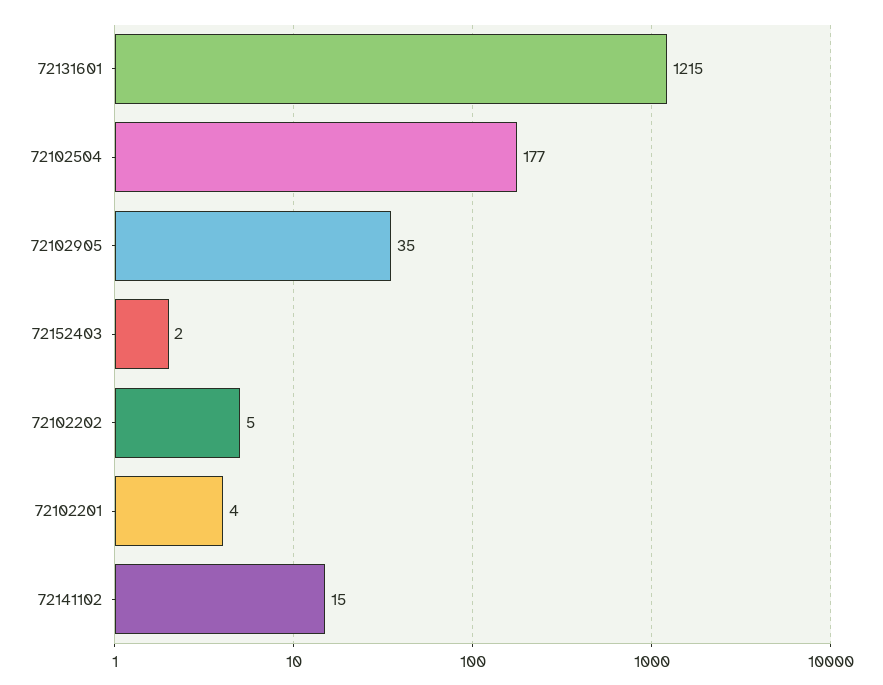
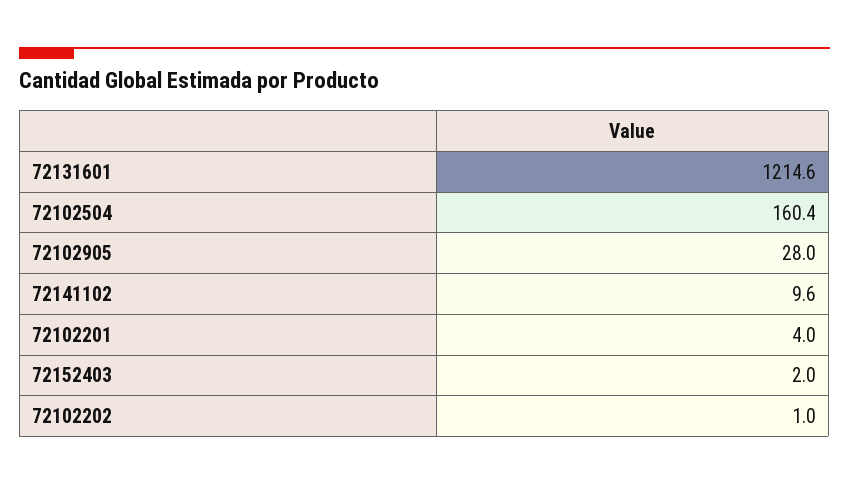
  {
    "72131601": 1214.6,
-   "72102504": 177,
+   "72102504": 160.4,
-   "72102905": 35,
+   "72102905": 28,
    "72152403": 2,
-   "72102202": 5,
+   "72102202": 1,
    "72102201": 4,
-   "72141102": 15
+   "72141102": 9.6
  }

